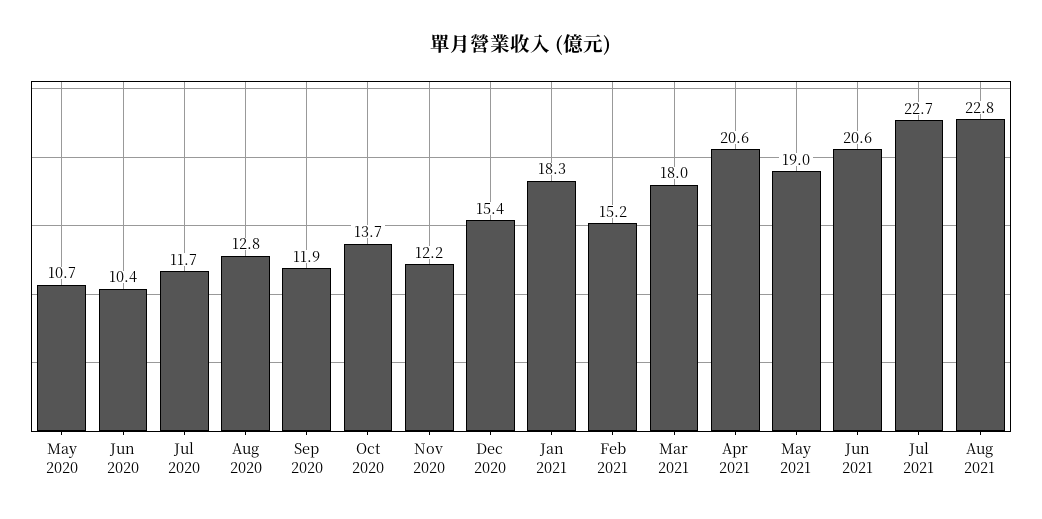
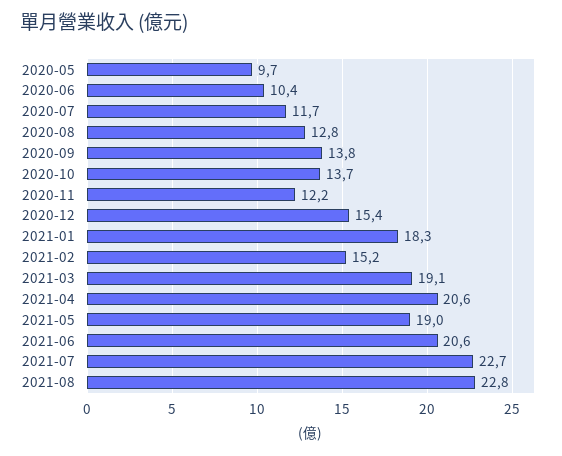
  {
-   "May 2020": 10.7,
+   "May 2020": 9.7,
    "Jun 2020": 10.4,
    "Jul 2020": 11.7,
    "Aug 2020": 12.8,
-   "Sep 2020": 11.9,
+   "Sep 2020": 13.8,
    "Oct 2020": 13.7,
    "Nov 2020": 12.2,
    "Dec 2020": 15.4,
    "Jan 2021": 18.3,
    "Feb 2021": 15.2,
-   "Mar 2021": 18,
+   "Mar 2021": 19.1,
    "Apr 2021": 20.6,
    "May 2021": 19,
    "Jun 2021": 20.6,
    "Jul 2021": 22.7,
    "Aug 2021": 22.8
  }

